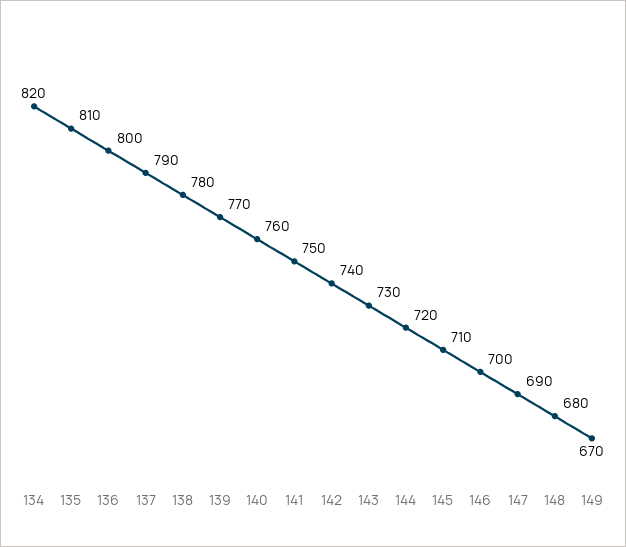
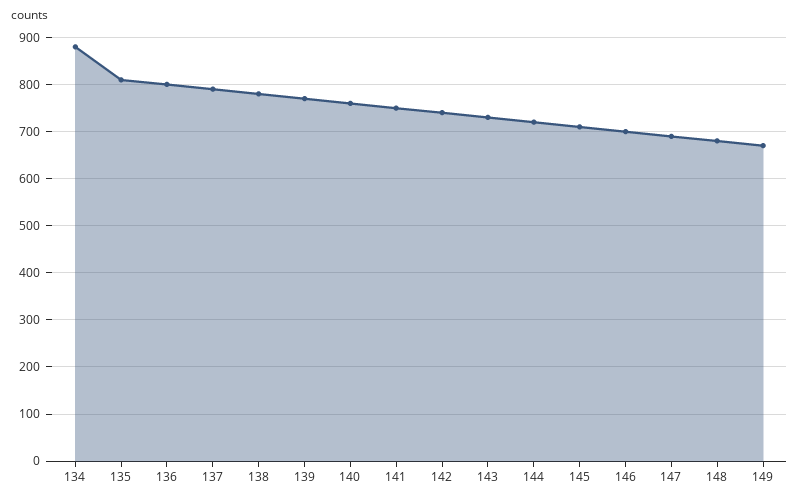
  {
-   "134": 820,
+   "134": 880,
    "135": 810,
    "136": 800,
    "137": 790,
    "138": 780,
    "139": 770,
    "140": 760,
    "141": 750,
    "142": 740,
    "143": 730,
    "144": 720,
    "145": 710,
    "146": 700,
    "147": 690,
    "148": 680,
    "149": 670
  }

